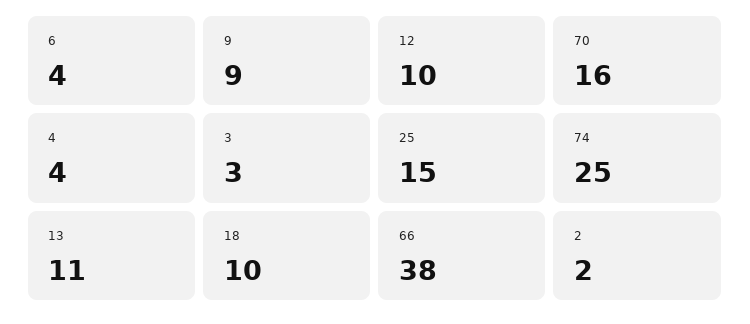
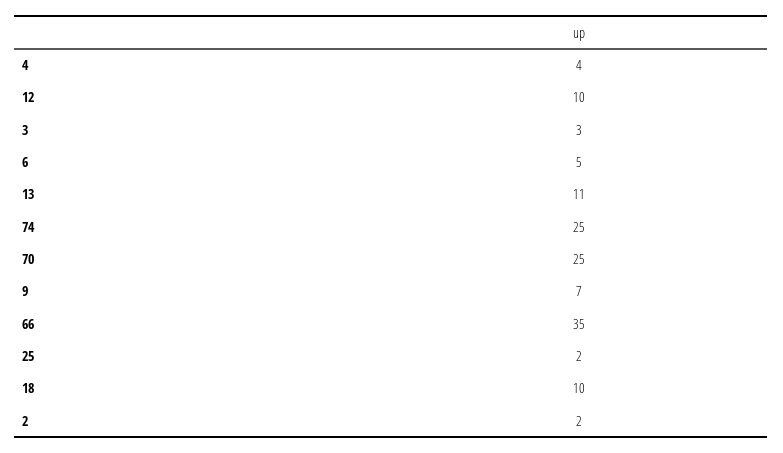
  {
-   "6": 4,
+   "6": 5,
-   "9": 9,
+   "9": 7,
    "12": 10,
-   "70": 16,
+   "70": 25,
    "4": 4,
    "3": 3,
-   "25": 15,
+   "25": 2,
    "74": 25,
    "13": 11,
    "18": 10,
-   "66": 38,
+   "66": 35,
    "2": 2
  }

